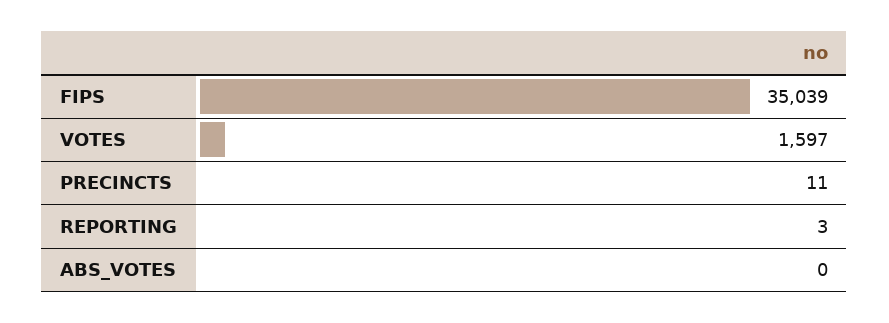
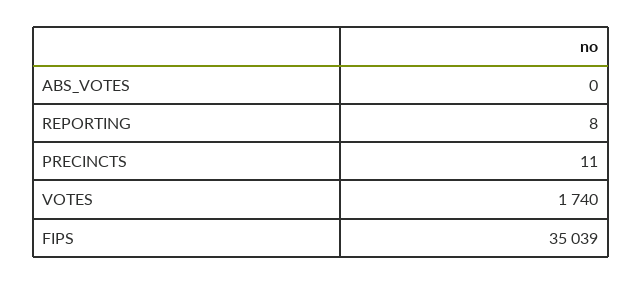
  {
    "FIPS": 35039,
-   "VOTES": 1597,
+   "VOTES": 1740,
    "PRECINCTS": 11,
-   "REPORTING": 3,
+   "REPORTING": 8,
    "ABS_VOTES": 0
  }

